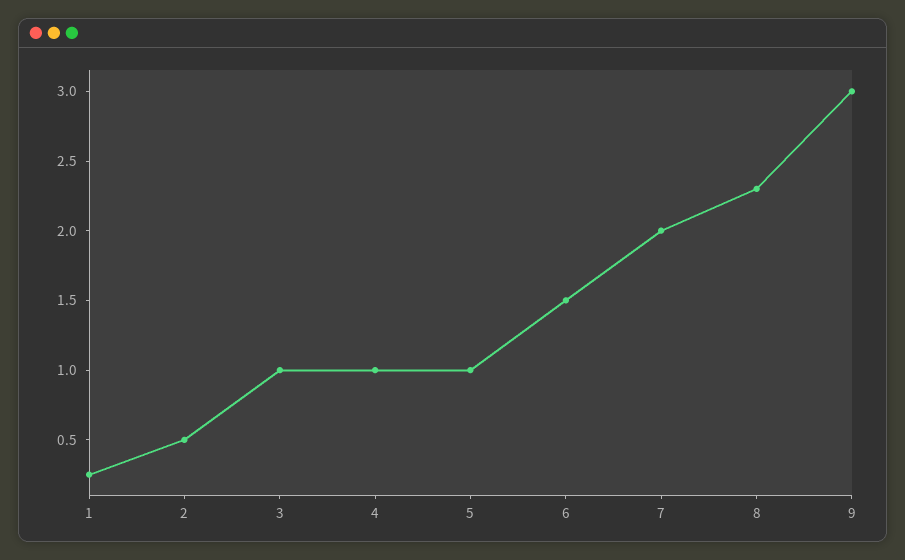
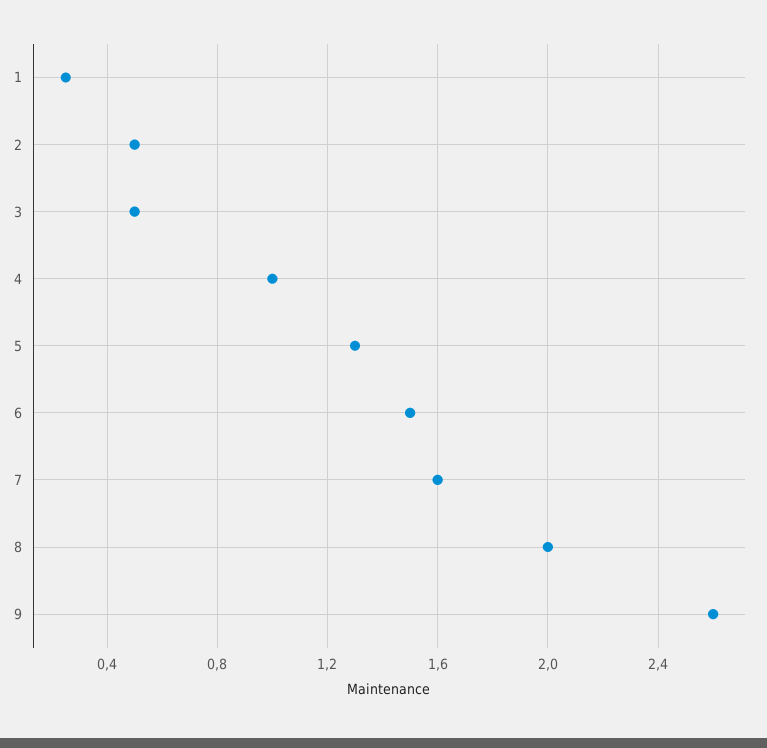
  {
    "1": 0.25,
    "2": 0.5,
-   "3": 1,
+   "3": 0.5,
    "4": 1,
-   "5": 1,
+   "5": 1.3,
    "6": 1.5,
-   "7": 2,
+   "7": 1.6,
-   "8": 2.3,
+   "8": 2,
-   "9": 3
+   "9": 2.6
  }

